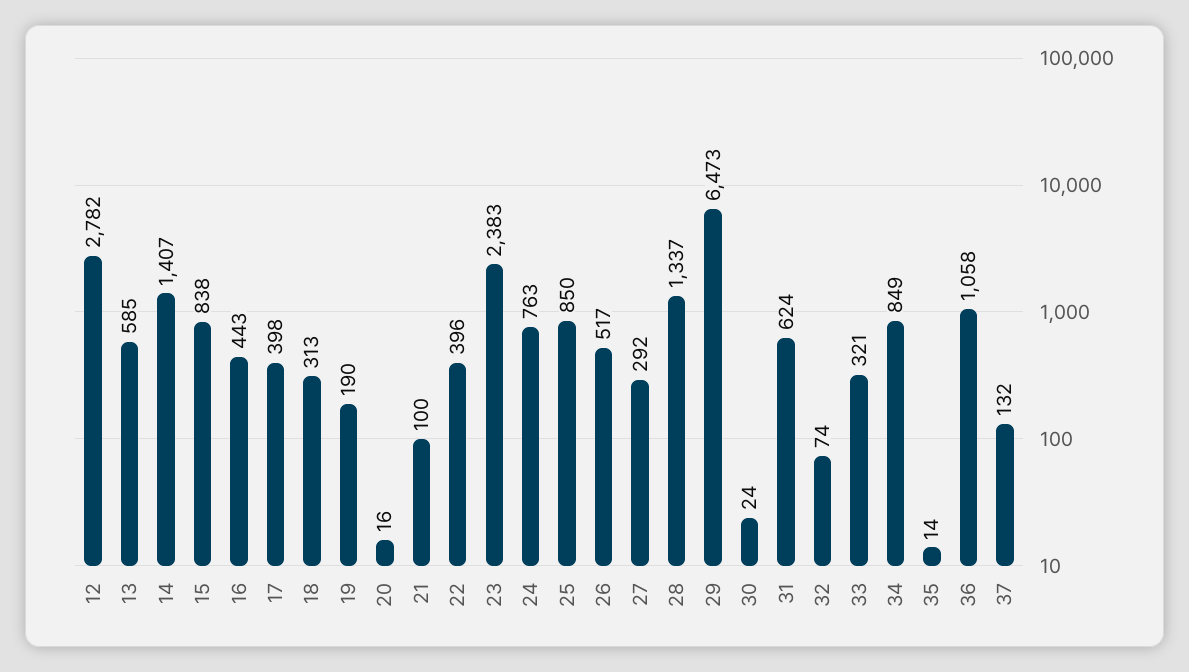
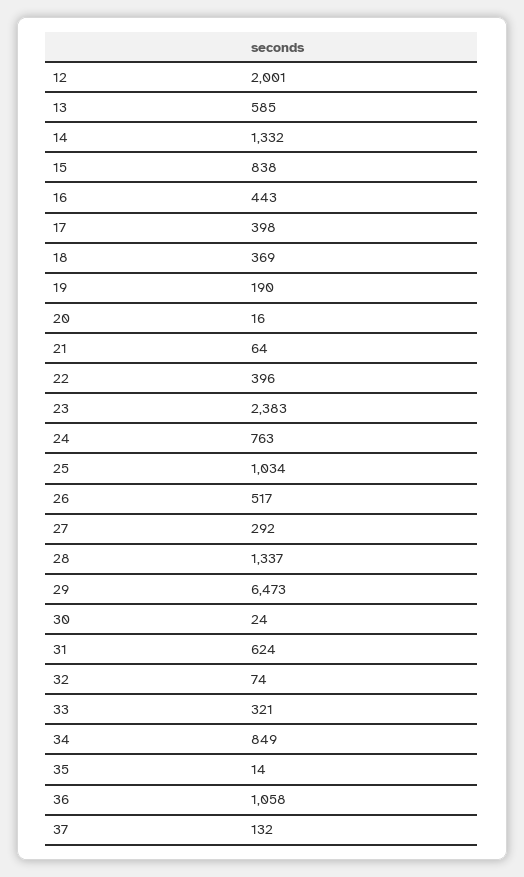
  {
-   "12": 2782,
+   "12": 2001,
    "13": 585,
-   "14": 1407,
+   "14": 1332,
    "15": 838,
    "16": 443,
    "17": 398,
-   "18": 313,
+   "18": 369,
    "19": 190,
    "20": 16,
-   "21": 100,
+   "21": 64,
    "22": 396,
    "23": 2383,
    "24": 763,
-   "25": 850,
+   "25": 1034,
    "26": 517,
    "27": 292,
    "28": 1337,
    "29": 6473,
    "30": 24,
    "31": 624,
    "32": 74,
    "33": 321,
    "34": 849,
    "35": 14,
    "36": 1058,
    "37": 132
  }

